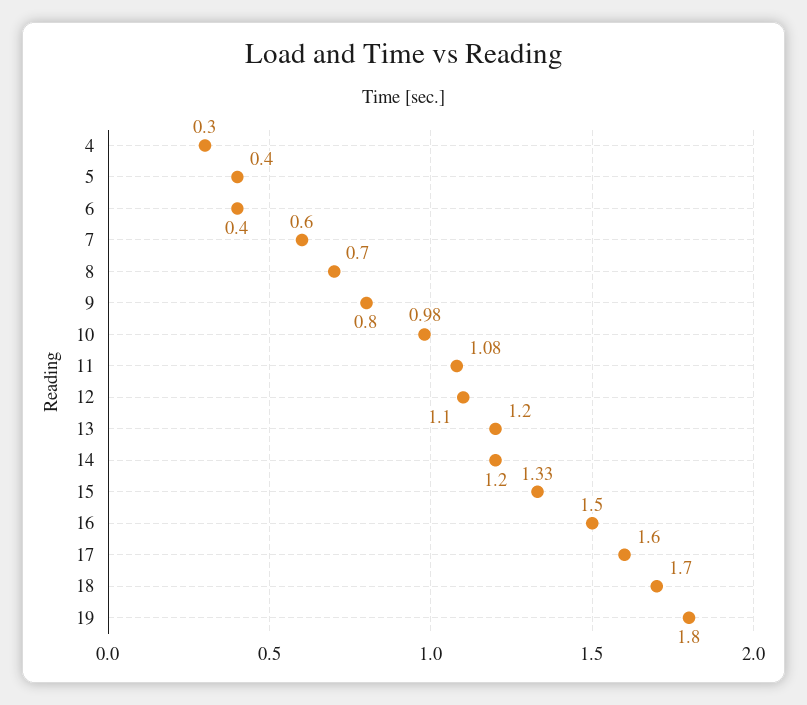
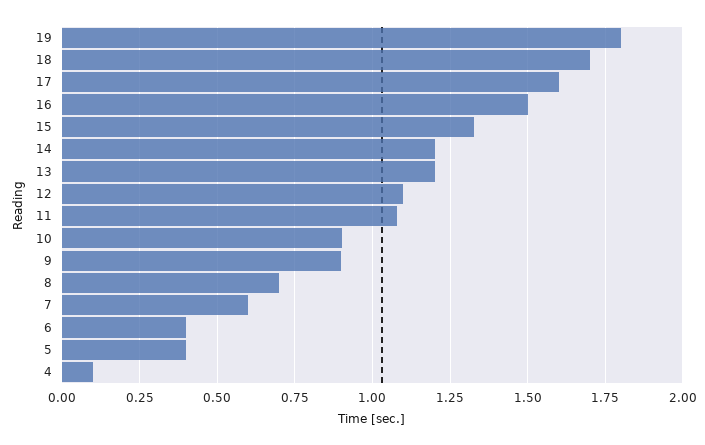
  {
-   "4": 0.3,
+   "4": 0.1,
    "5": 0.4,
    "6": 0.4,
    "7": 0.6,
    "8": 0.7,
-   "9": 0.8,
+   "9": 0.9,
-   "10": 0.98,
+   "10": 0.9,
    "11": 1.08,
    "12": 1.1,
    "13": 1.2,
    "14": 1.2,
    "15": 1.33,
    "16": 1.5,
    "17": 1.6,
    "18": 1.7,
    "19": 1.8
  }

